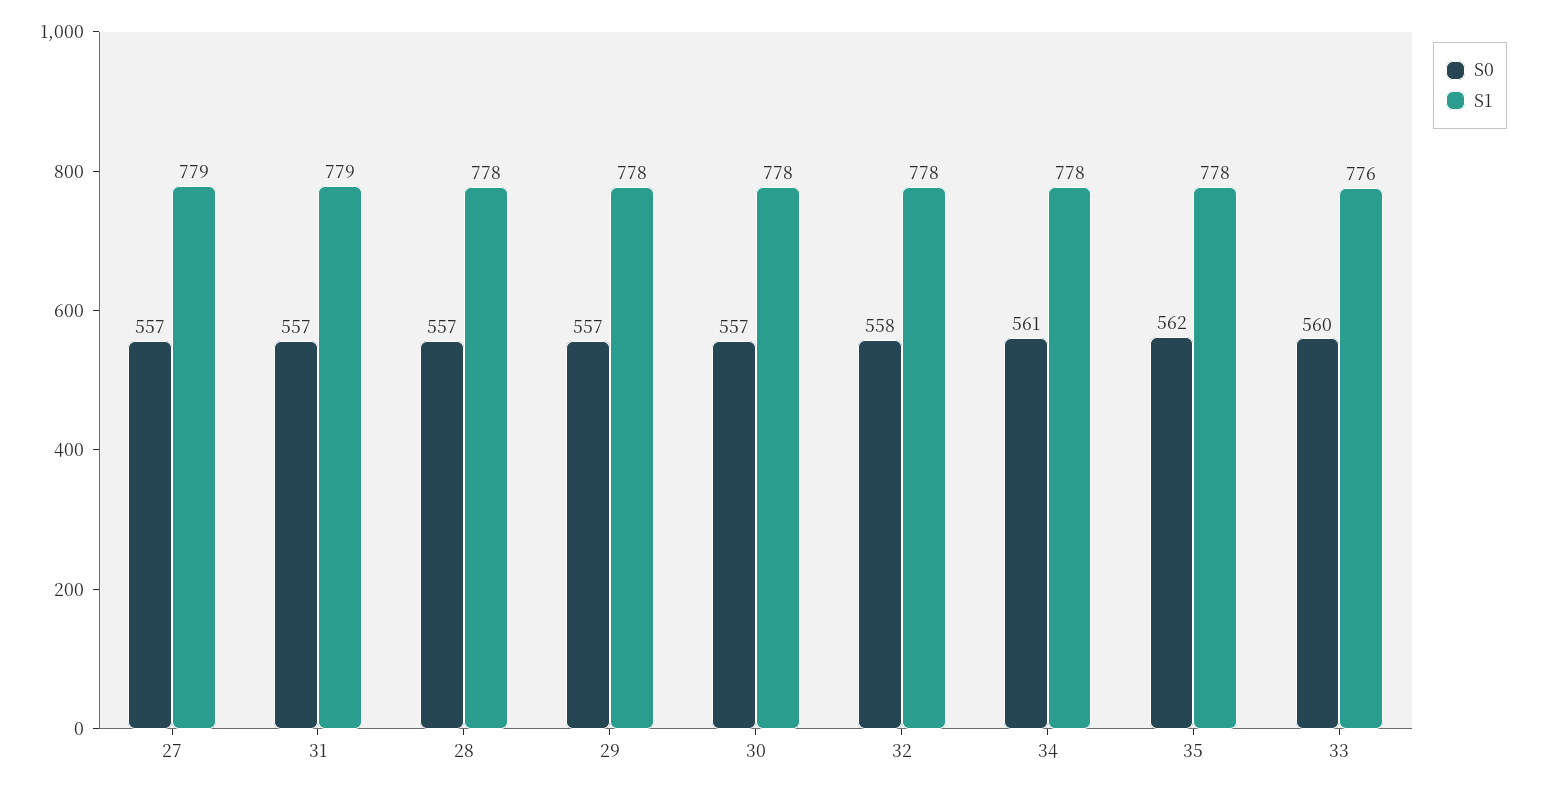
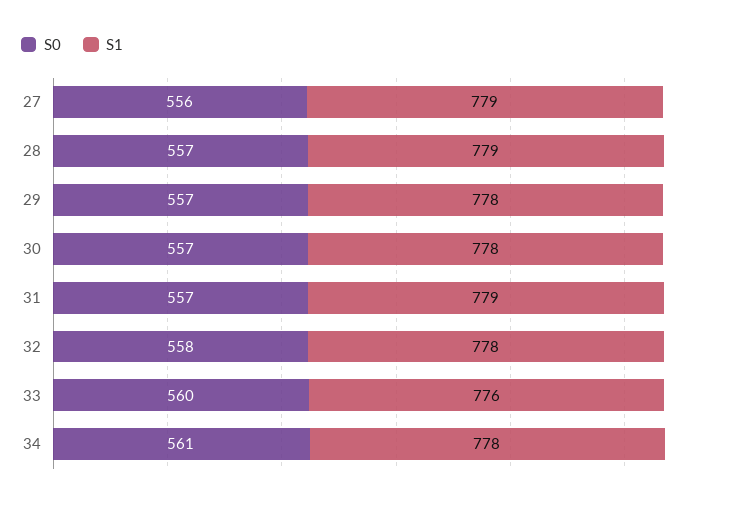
  {
    "S0": {
-     "27": 557,
+     "27": 556,
      "31": 557,
      "28": 557,
      "29": 557,
      "30": 557,
      "32": 558,
      "34": 561,
-     "35": 562,
      "33": 560
    },
    "S1": {
      "27": 779,
      "31": 779,
-     "28": 778,
+     "28": 779,
      "29": 778,
      "30": 778,
      "32": 778,
      "34": 778,
-     "35": 778,
      "33": 776
    }
  }

